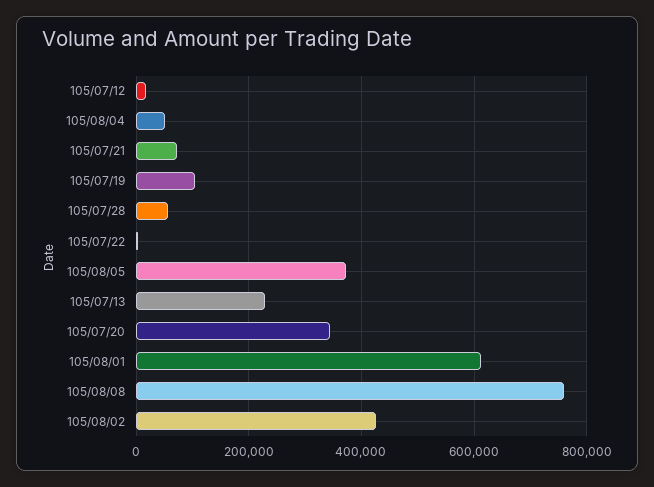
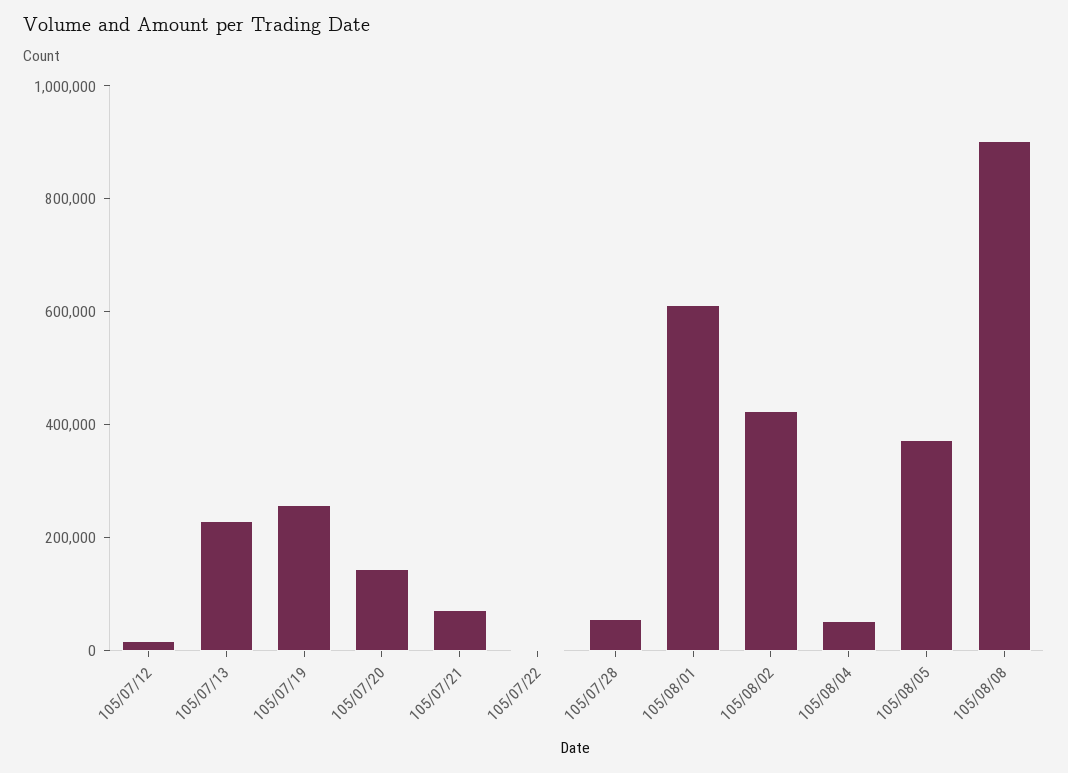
  {
    "105/07/12": 20000,
    "105/08/04": 60000,
    "105/07/21": 80000,
-   "105/07/19": 100000,
+   "105/07/19": 250000,
    "105/07/28": 60000,
    "105/07/22": 0,
    "105/08/05": 380000,
    "105/07/13": 220000,
-   "105/07/20": 340000,
+   "105/07/20": 150000,
    "105/08/01": 620000,
-   "105/08/08": 760000,
+   "105/08/08": 900000,
    "105/08/02": 420000
  }

